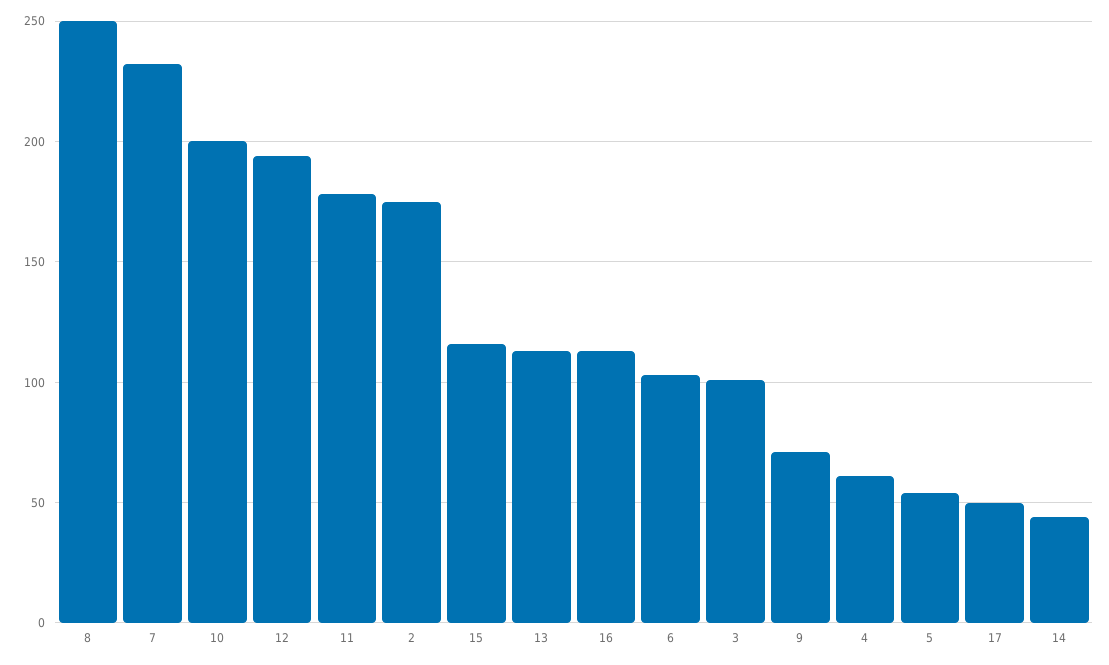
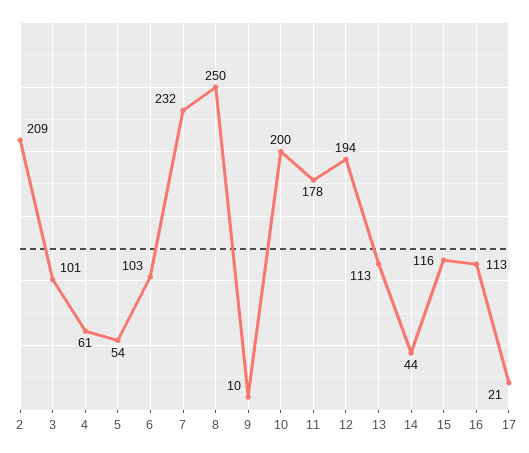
  {
    "8": 250,
    "7": 232,
    "10": 200,
    "12": 194,
    "11": 178,
-   "2": 175,
+   "2": 209,
    "15": 116,
    "13": 113,
    "16": 113,
    "6": 103,
    "3": 101,
-   "9": 70,
+   "9": 10,
    "4": 61,
    "5": 54,
-   "17": 50,
+   "17": 21,
    "14": 44
  }

